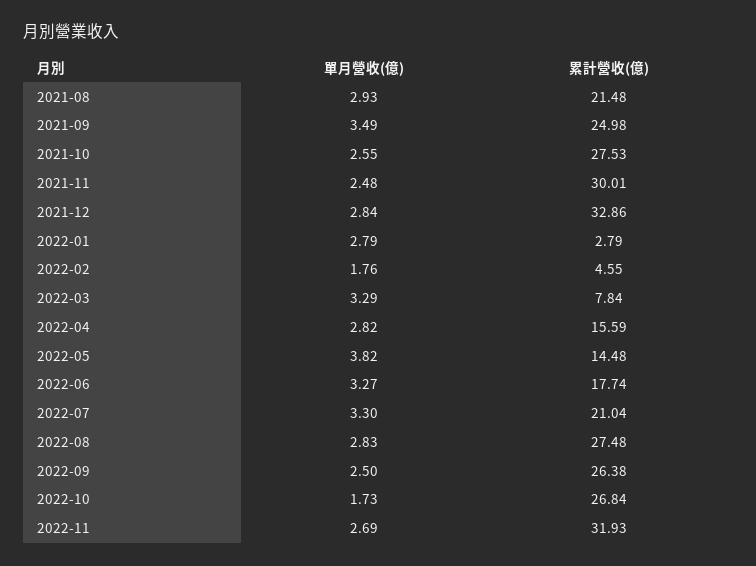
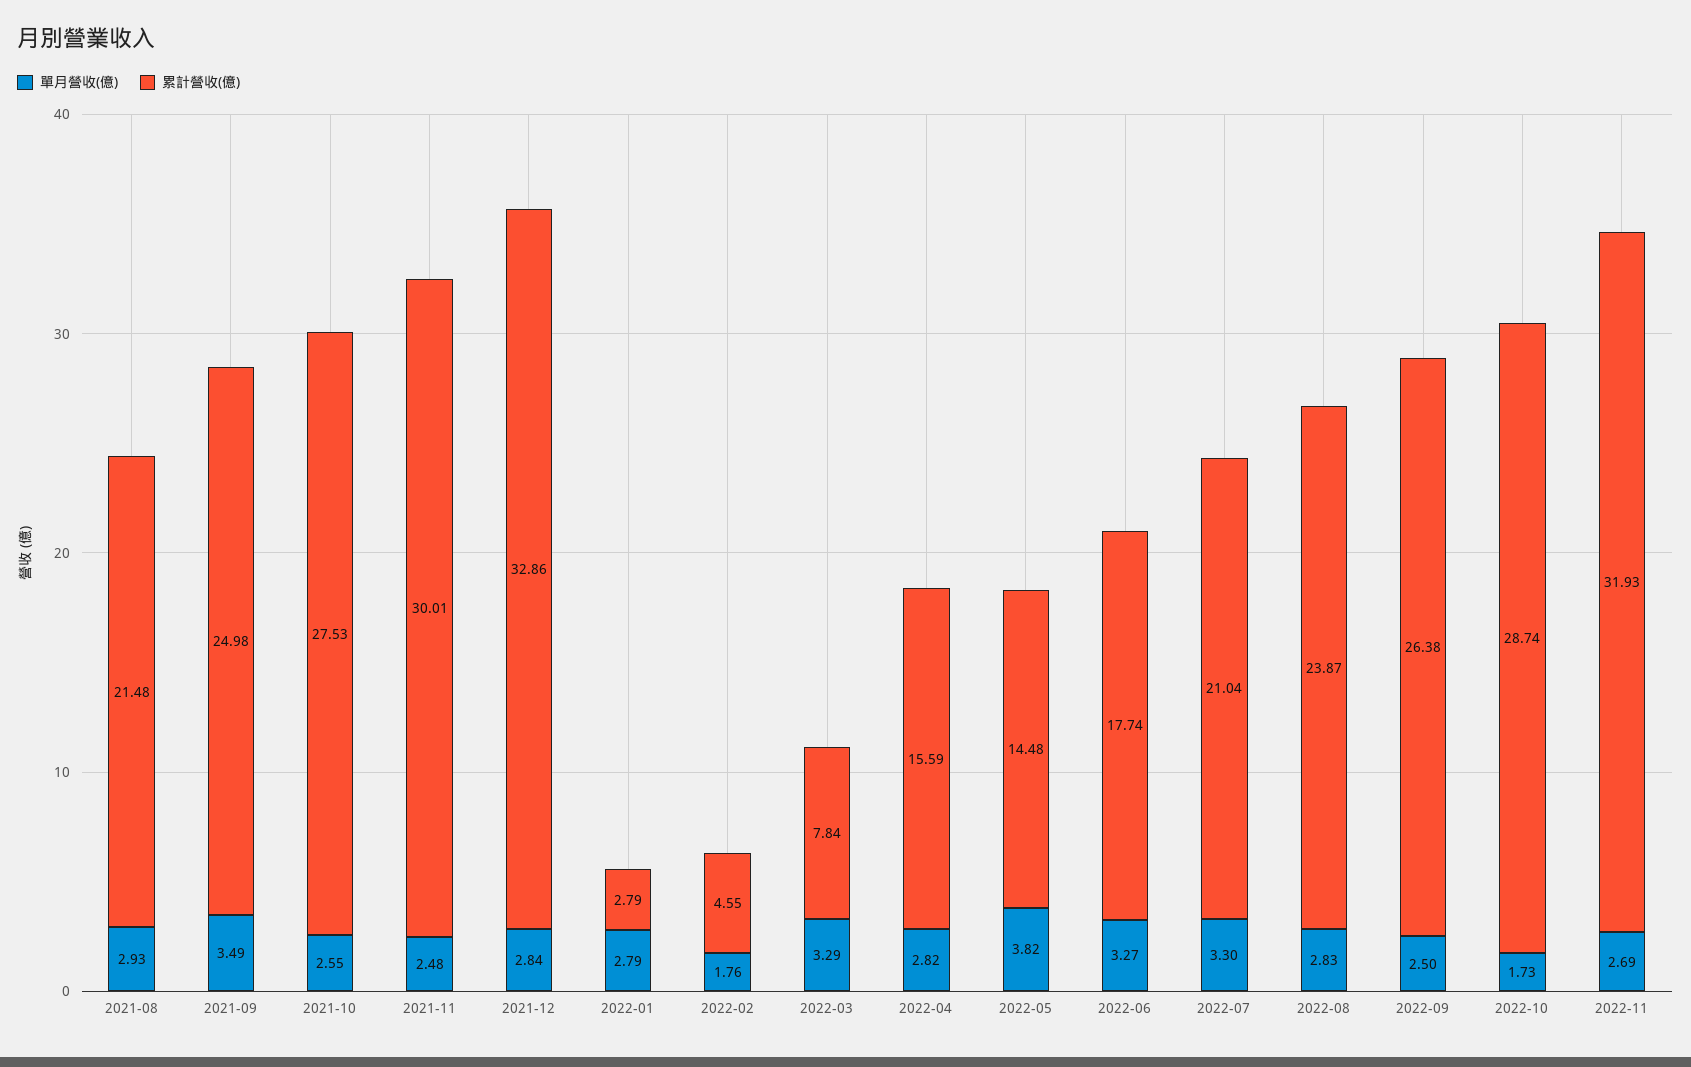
  {
    "單月營收(億)": {
      "2021-08": 2.93,
      "2021-09": 3.49,
      "2021-10": 2.55,
      "2021-11": 2.48,
      "2021-12": 2.84,
      "2022-01": 2.79,
      "2022-02": 1.76,
      "2022-03": 3.29,
      "2022-04": 2.82,
      "2022-05": 3.82,
      "2022-06": 3.27,
      "2022-07": 3.3,
      "2022-08": 2.83,
      "2022-09": 2.5,
      "2022-10": 1.73,
      "2022-11": 2.69
    },
    "累計營收(億)": {
      "2021-08": 21.48,
      "2021-09": 24.98,
      "2021-10": 27.53,
      "2021-11": 30.01,
      "2021-12": 32.86,
      "2022-01": 2.79,
      "2022-02": 4.55,
      "2022-03": 7.84,
      "2022-04": 15.59,
      "2022-05": 14.48,
      "2022-06": 17.74,
      "2022-07": 21.04,
-     "2022-08": 27.48,
+     "2022-08": 23.87,
      "2022-09": 26.38,
-     "2022-10": 26.84,
+     "2022-10": 28.74,
      "2022-11": 31.93
    }
  }

